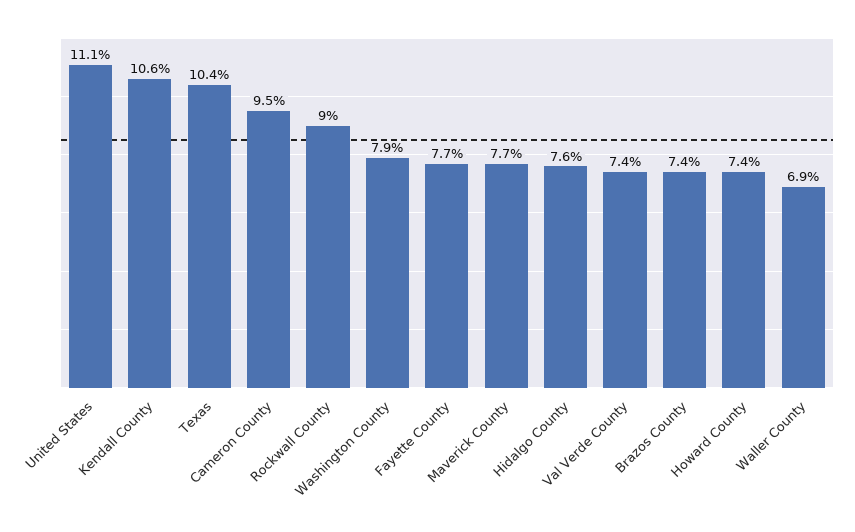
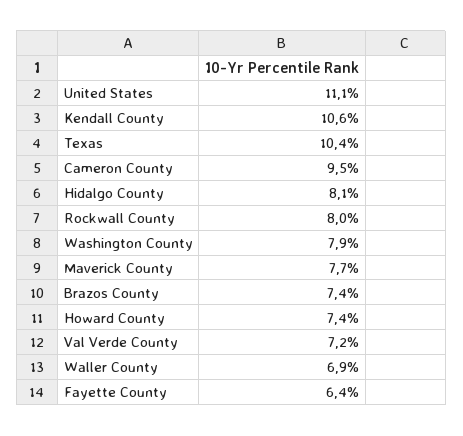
  {
    "United States": 11.1,
    "Kendall County": 10.6,
    "Texas": 10.4,
    "Cameron County": 9.5,
-   "Rockwall County": 9,
+   "Rockwall County": 8,
    "Washington County": 7.9,
-   "Fayette County": 7.7,
+   "Fayette County": 6.4,
    "Maverick County": 7.7,
-   "Hidalgo County": 7.6,
+   "Hidalgo County": 8.1,
-   "Val Verde County": 7.4,
+   "Val Verde County": 7.2,
    "Brazos County": 7.4,
    "Howard County": 7.4,
    "Waller County": 6.9
  }

